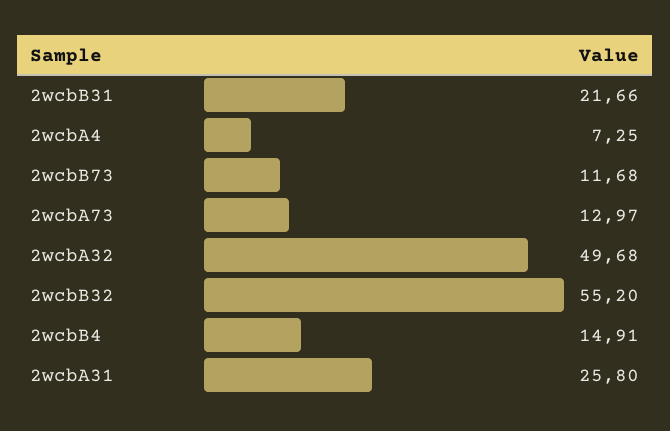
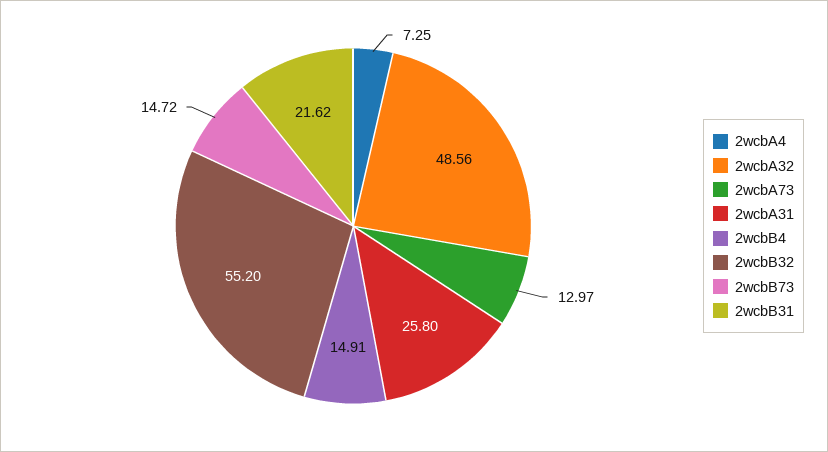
  {
-   "2wcbB31": 21.66,
+   "2wcbB31": 21.62,
    "2wcbA4": 7.25,
-   "2wcbB73": 11.68,
+   "2wcbB73": 14.72,
    "2wcbA73": 12.97,
-   "2wcbA32": 49.68,
+   "2wcbA32": 48.56,
    "2wcbB32": 55.2,
    "2wcbB4": 14.91,
    "2wcbA31": 25.8
  }

